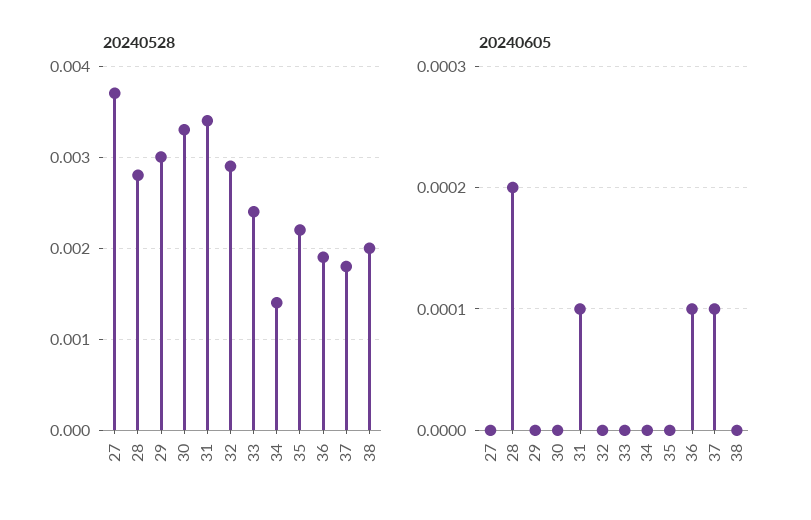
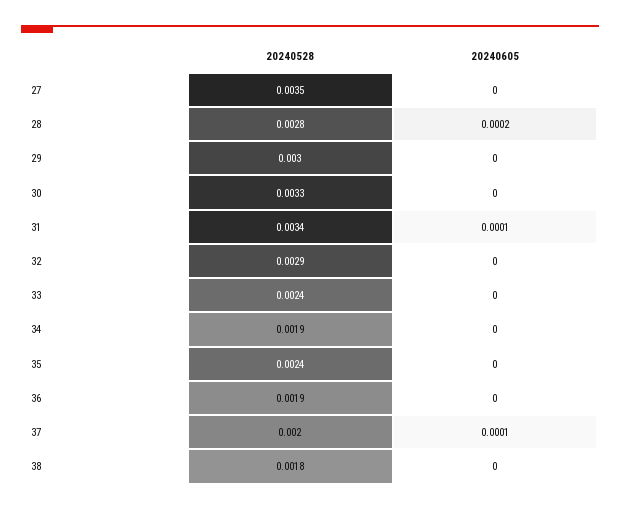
  {
    "20240528": {
-     "27": 0.0037,
+     "27": 0.0035,
      "28": 0.0028,
      "29": 0.003,
      "30": 0.0033,
      "31": 0.0034,
      "32": 0.0029,
      "33": 0.0024,
-     "34": 0.0014,
+     "34": 0.0019,
-     "35": 0.0022,
+     "35": 0.0024,
      "36": 0.0019,
-     "37": 0.0018,
+     "37": 0.002,
-     "38": 0.002
+     "38": 0.0018
    },
    "20240605": {
      "27": 0,
      "28": 0.0002,
      "29": 0,
      "30": 0,
      "31": 0.0001,
      "32": 0,
      "33": 0,
      "34": 0,
      "35": 0,
-     "36": 0.0001,
+     "36": 0,
      "37": 0.0001,
      "38": 0
    }
  }

